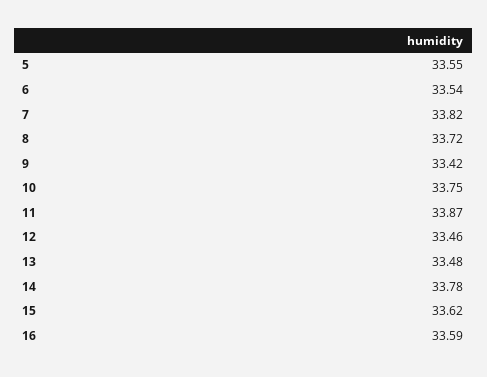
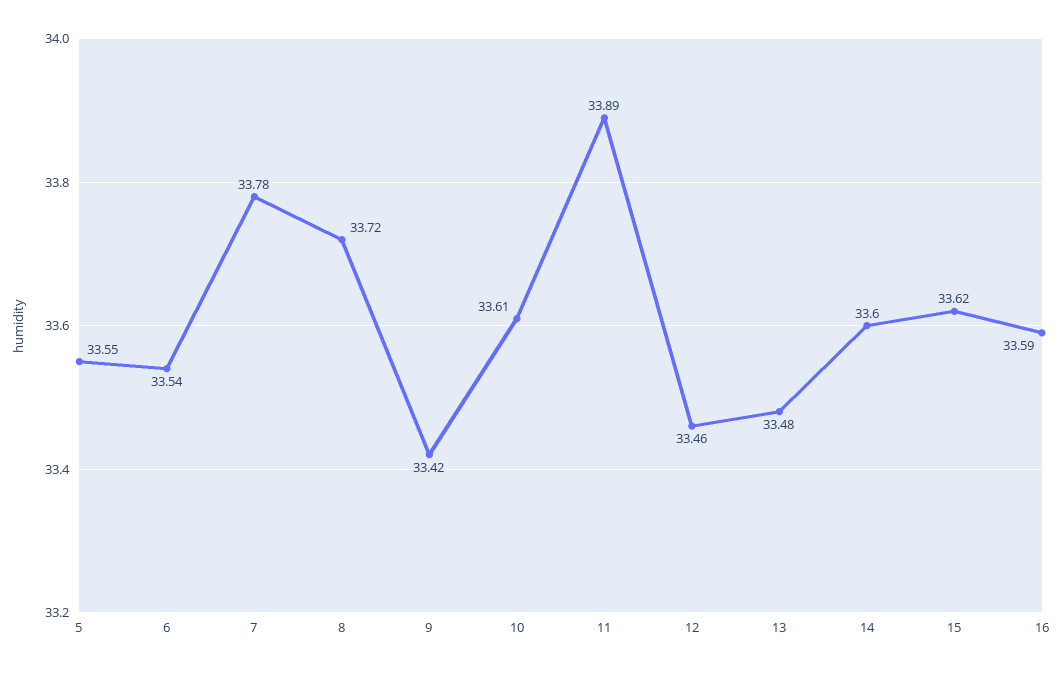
  {
    "5": 33.55,
    "6": 33.54,
-   "7": 33.82,
+   "7": 33.78,
    "8": 33.72,
    "9": 33.42,
-   "10": 33.75,
+   "10": 33.61,
-   "11": 33.87,
+   "11": 33.89,
    "12": 33.46,
    "13": 33.48,
-   "14": 33.78,
+   "14": 33.6,
    "15": 33.62,
    "16": 33.59
  }

